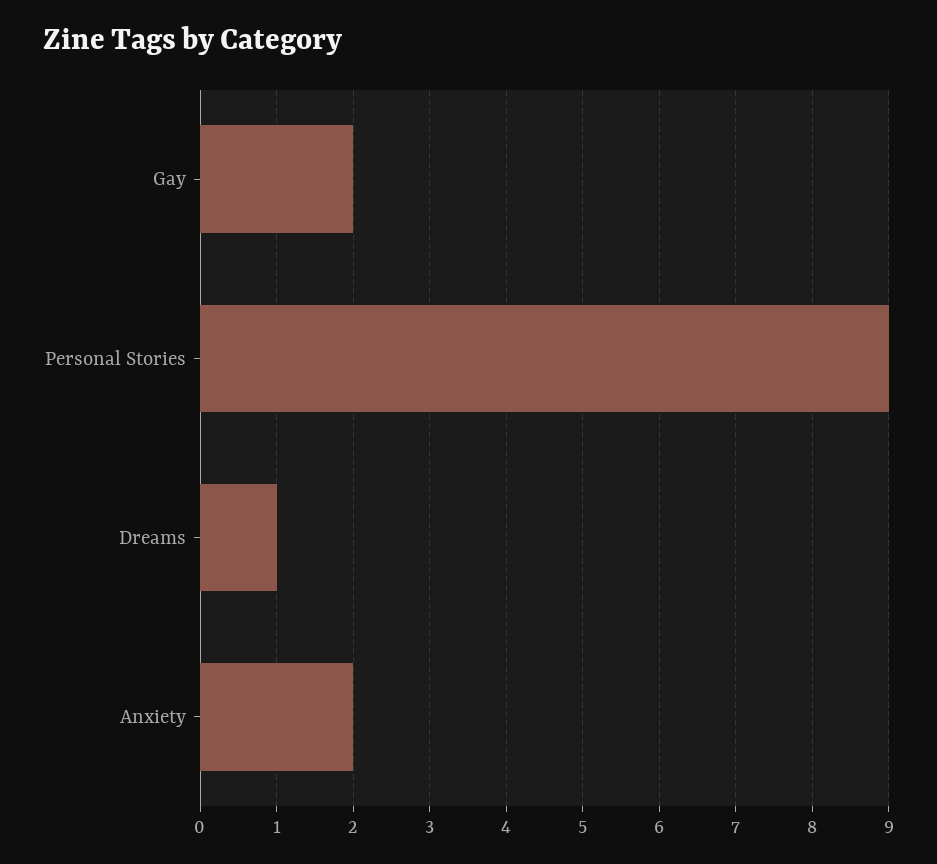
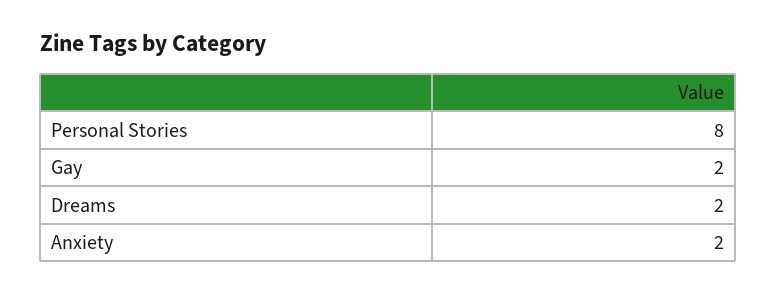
  {
    "Gay": 2,
-   "Personal Stories": 9,
+   "Personal Stories": 8,
-   "Dreams": 1,
+   "Dreams": 2,
    "Anxiety": 2
  }

